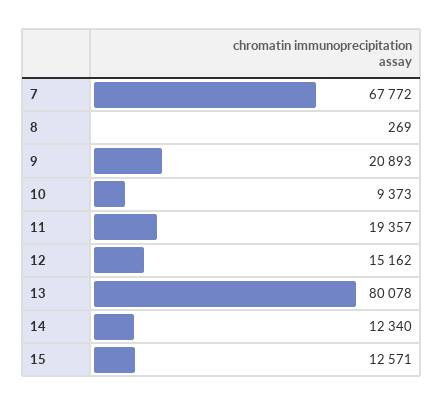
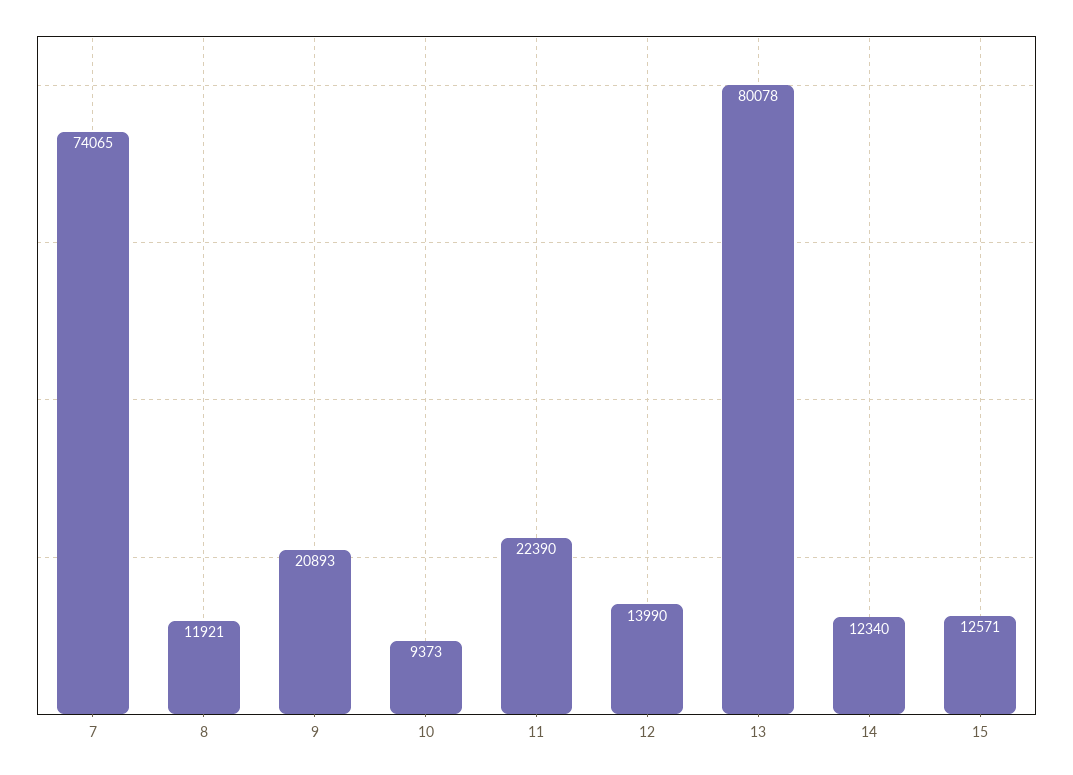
  {
-   "7": 67772,
+   "7": 74065,
-   "8": 269,
+   "8": 11921,
    "9": 20893,
    "10": 9373,
-   "11": 19357,
+   "11": 22390,
-   "12": 15162,
+   "12": 13990,
    "13": 80078,
    "14": 12340,
    "15": 12571
  }

